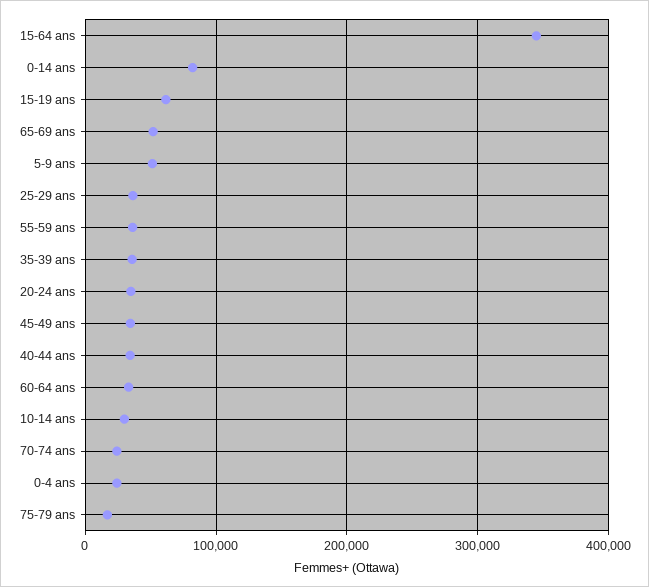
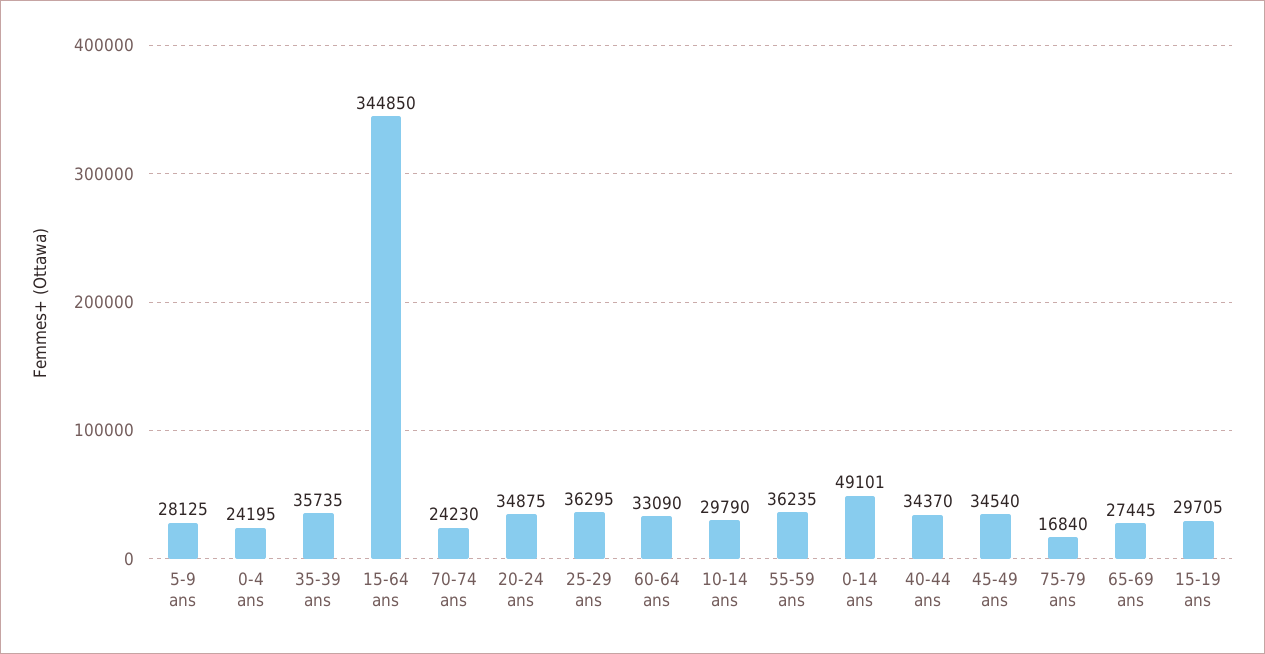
  {
    "15-64 ans": 344850,
-   "0-14 ans": 80000,
+   "0-14 ans": 49101,
-   "15-19 ans": 60000,
+   "15-19 ans": 29705,
-   "65-69 ans": 50000,
+   "65-69 ans": 27445,
-   "5-9 ans": 50000,
+   "5-9 ans": 28125,
    "25-29 ans": 36295,
    "55-59 ans": 36235,
    "35-39 ans": 35735,
    "20-24 ans": 34875,
    "45-49 ans": 34540,
    "40-44 ans": 34370,
    "60-64 ans": 33090,
    "10-14 ans": 29790,
    "70-74 ans": 24230,
    "0-4 ans": 24195,
    "75-79 ans": 16840
  }

